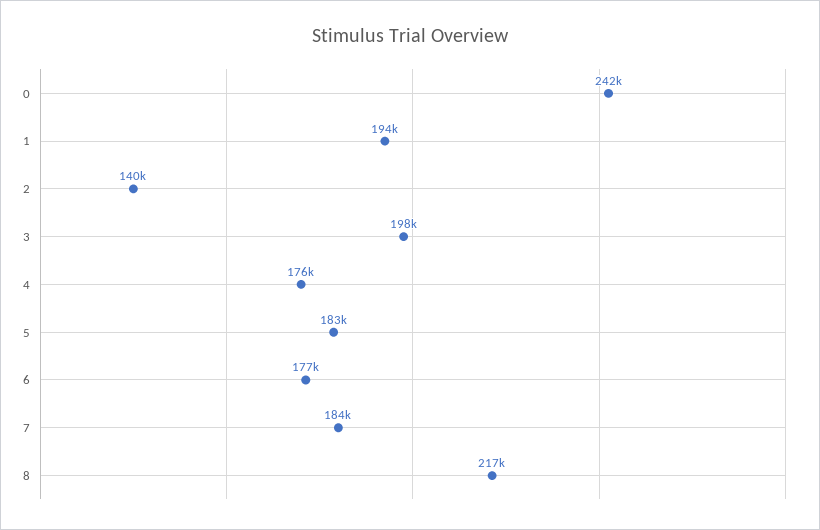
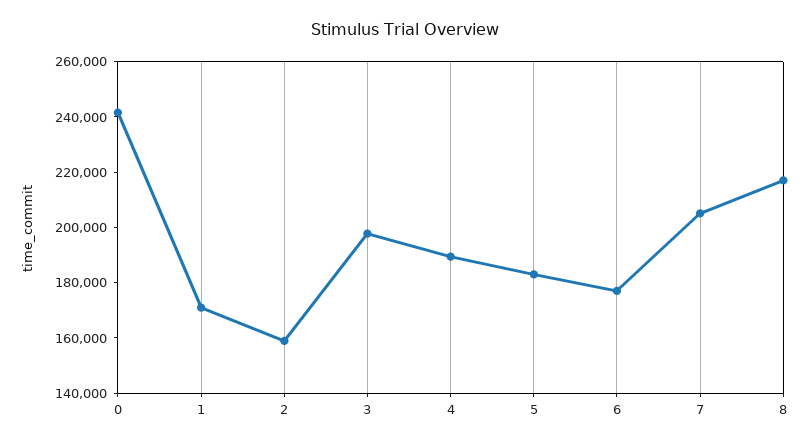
  {
    "0": 242000,
-   "1": 194000,
+   "1": 170000,
-   "2": 140000,
+   "2": 160000,
    "3": 198000,
-   "4": 176000,
+   "4": 190000,
    "5": 183000,
    "6": 177000,
-   "7": 184000,
+   "7": 205000,
    "8": 217000
  }

